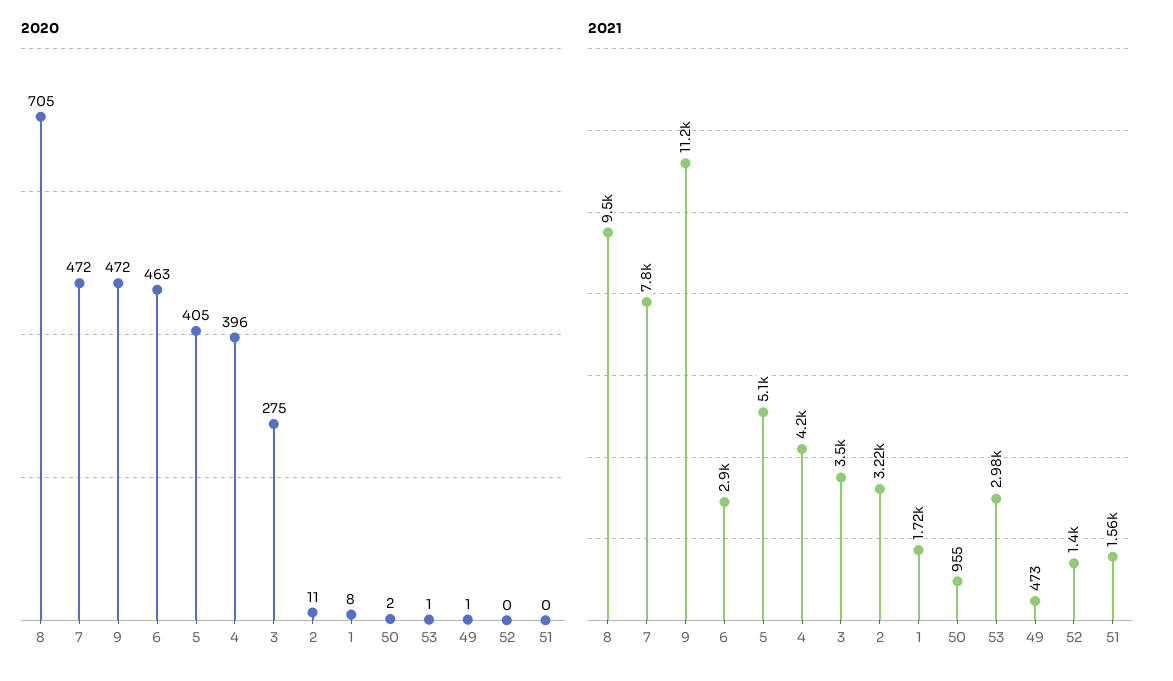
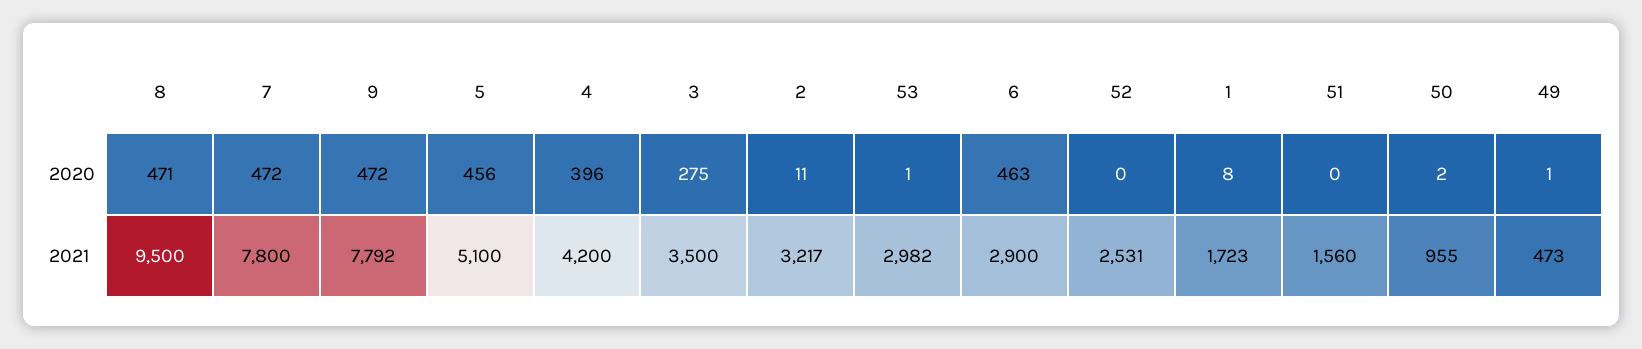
  {
    "2020": {
-     "8": 705,
+     "8": 471,
      "7": 472,
      "9": 472,
      "6": 463,
-     "5": 405,
+     "5": 456,
      "4": 396,
      "3": 275,
      "2": 11,
      "1": 8,
      "50": 2,
      "53": 1,
      "49": 1,
      "52": 0,
      "51": 0
    },
    "2021": {
      "8": 9500,
      "7": 7800,
-     "9": 11200,
+     "9": 7792,
      "6": 2900,
      "5": 5100,
      "4": 4200,
      "3": 3500,
      "2": 3217,
      "1": 1723,
      "50": 955,
      "53": 2982,
      "49": 473,
-     "52": 1400,
+     "52": 2531,
      "51": 1560
    }
  }

